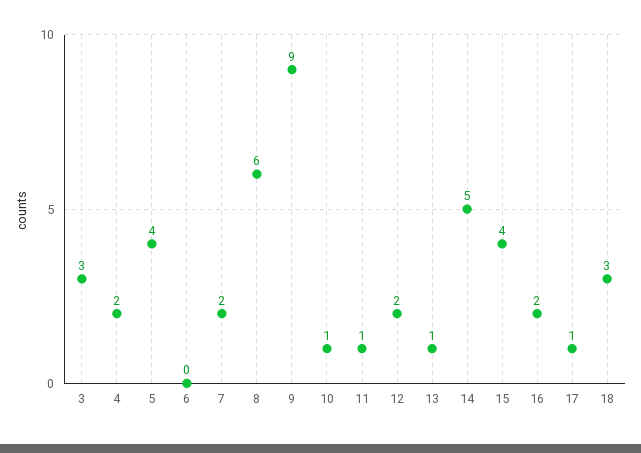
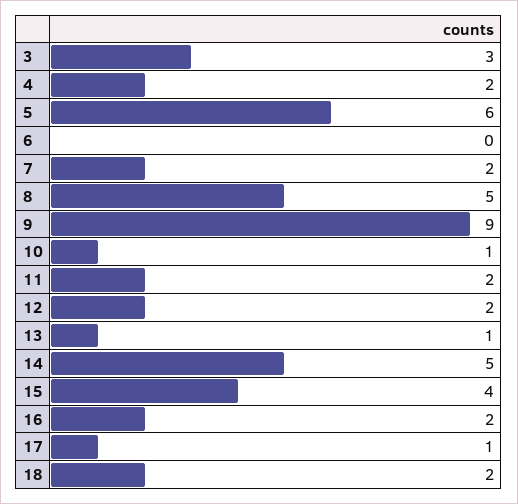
  {
    "3": 3,
    "4": 2,
-   "5": 4,
+   "5": 6,
    "6": 0,
    "7": 2,
-   "8": 6,
+   "8": 5,
    "9": 9,
    "10": 1,
-   "11": 1,
+   "11": 2,
    "12": 2,
    "13": 1,
    "14": 5,
    "15": 4,
    "16": 2,
    "17": 1,
-   "18": 3
+   "18": 2
  }

